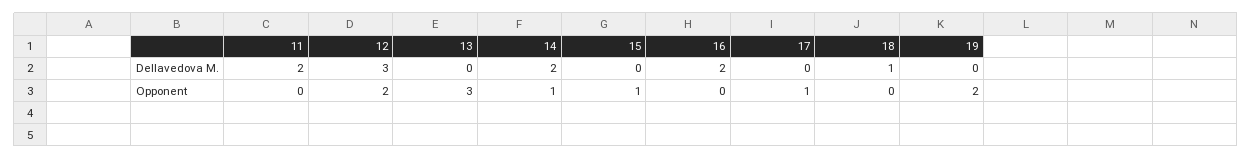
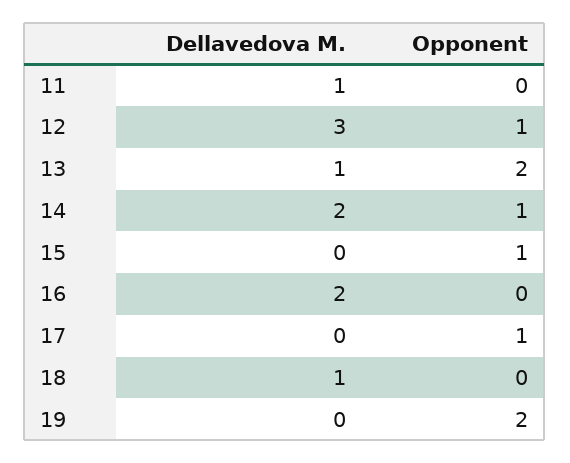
  {
    "11": {
-     "Dellavedova M.": 2,
+     "Dellavedova M.": 1,
      "Opponent": 0
    },
    "12": {
      "Dellavedova M.": 3,
-     "Opponent": 2
+     "Opponent": 1
    },
    "13": {
-     "Dellavedova M.": 0,
+     "Dellavedova M.": 1,
-     "Opponent": 3
+     "Opponent": 2
    },
    "14": {
      "Dellavedova M.": 2,
      "Opponent": 1
    },
    "15": {
      "Dellavedova M.": 0,
      "Opponent": 1
    },
    "16": {
      "Dellavedova M.": 2,
      "Opponent": 0
    },
    "17": {
      "Dellavedova M.": 0,
      "Opponent": 1
    },
    "18": {
      "Dellavedova M.": 1,
      "Opponent": 0
    },
    "19": {
      "Dellavedova M.": 0,
      "Opponent": 2
    }
  }

